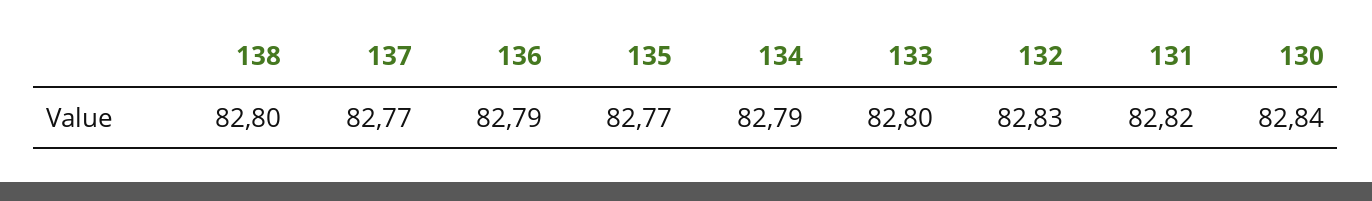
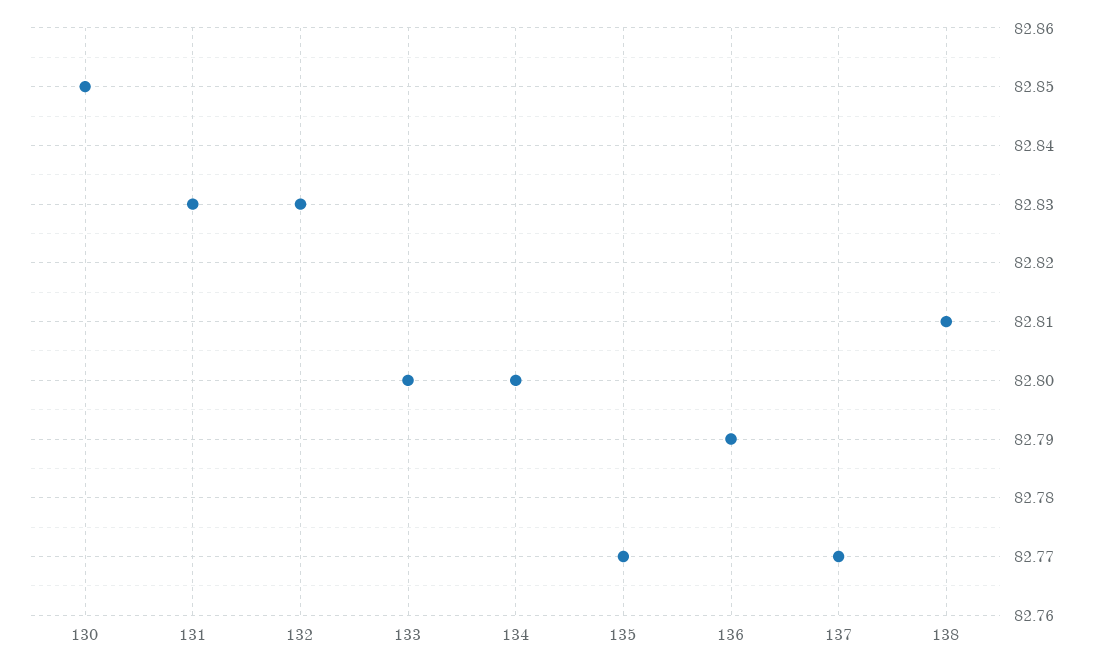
  {
-   "138": 82.8,
+   "138": 82.81,
    "137": 82.77,
    "136": 82.79,
    "135": 82.77,
-   "134": 82.79,
+   "134": 82.8,
    "133": 82.8,
    "132": 82.83,
-   "131": 82.82,
+   "131": 82.83,
-   "130": 82.84
+   "130": 82.85
  }

